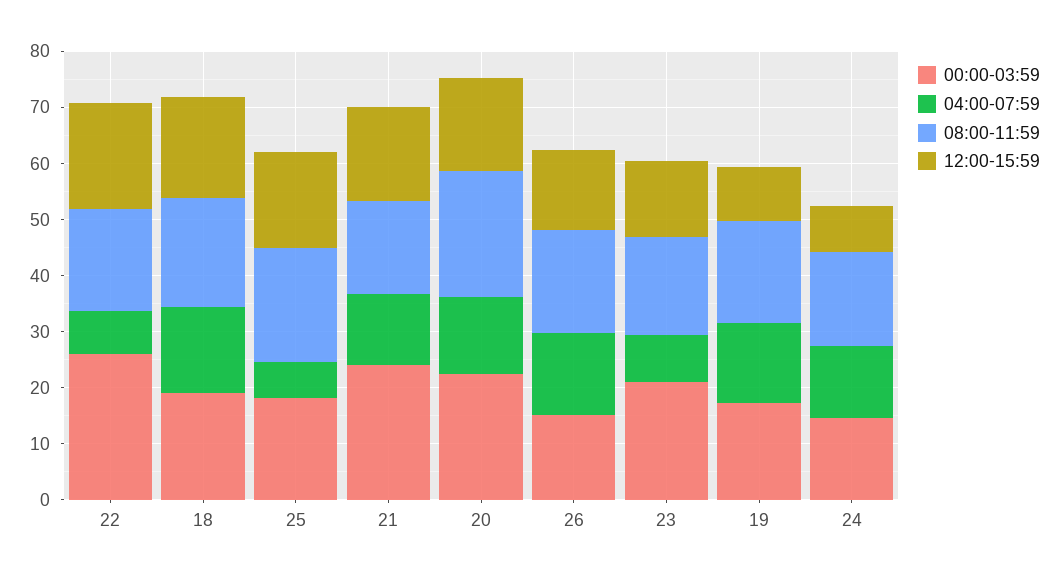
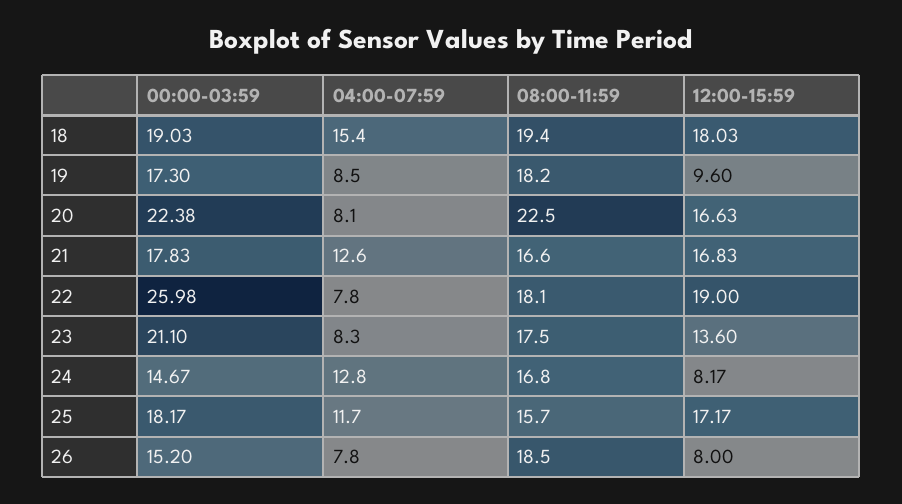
  {
    "00:00-03:59": {
      "22": 25.98,
      "18": 19.03,
      "25": 18.17,
-     "21": 24,
+     "21": 17.83,
      "20": 22.38,
      "26": 15.2,
      "23": 21.1,
      "19": 17.3,
      "24": 14.67
    },
    "04:00-07:59": {
      "22": 7.8,
      "18": 15.4,
-     "25": 6,
+     "25": 11.7,
      "21": 12.6,
-     "20": 14,
+     "20": 8.1,
-     "26": 14,
+     "26": 7.8,
      "23": 8.3,
-     "19": 14,
+     "19": 8.5,
      "24": 12.8
    },
    "08:00-11:59": {
      "22": 18.1,
      "18": 19.4,
-     "25": 20,
+     "25": 15.7,
      "21": 16.6,
      "20": 22.5,
      "26": 18.5,
      "23": 17.5,
      "19": 18.2,
      "24": 16.8
    },
    "12:00-15:59": {
      "22": 19,
      "18": 18.03,
      "25": 17.17,
      "21": 16.83,
      "20": 16.63,
-     "26": 14,
+     "26": 8,
      "23": 13.6,
      "19": 9.6,
      "24": 8.17
    }
  }

